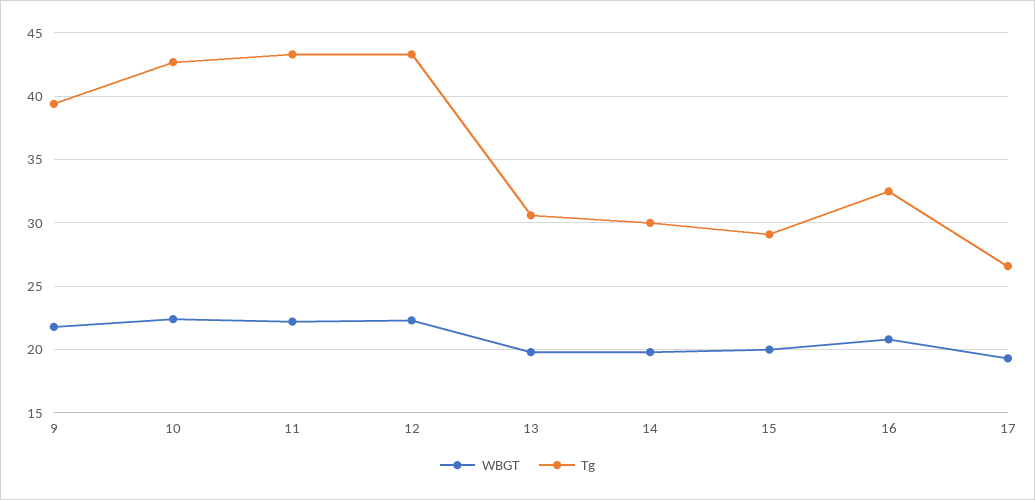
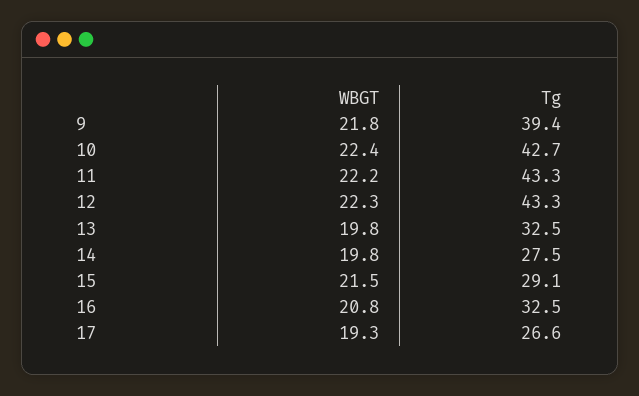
  {
    "WBGT": {
      "9": 21.8,
      "10": 22.4,
      "11": 22.2,
      "12": 22.3,
      "13": 19.8,
      "14": 19.8,
-     "15": 20,
+     "15": 21.5,
      "16": 20.8,
      "17": 19.3
    },
    "Tg": {
      "9": 39.4,
      "10": 42.7,
      "11": 43.3,
      "12": 43.3,
-     "13": 30.5,
+     "13": 32.5,
-     "14": 30,
+     "14": 27.5,
      "15": 29.1,
      "16": 32.5,
      "17": 26.6
    }
  }

